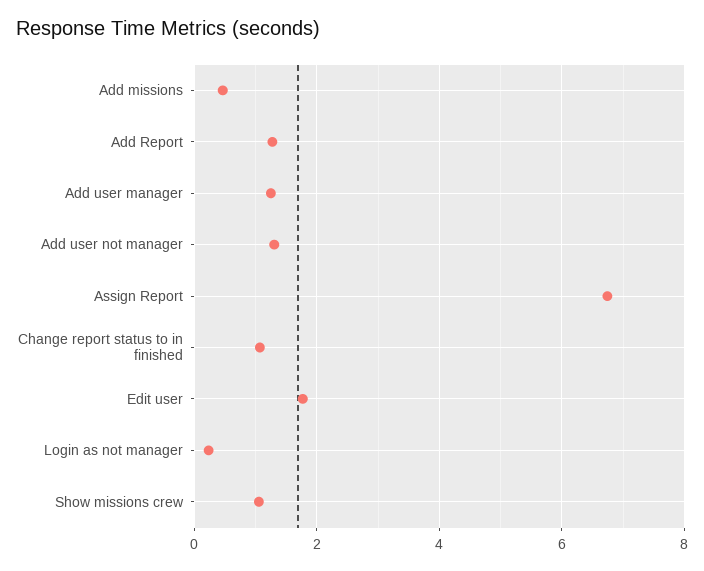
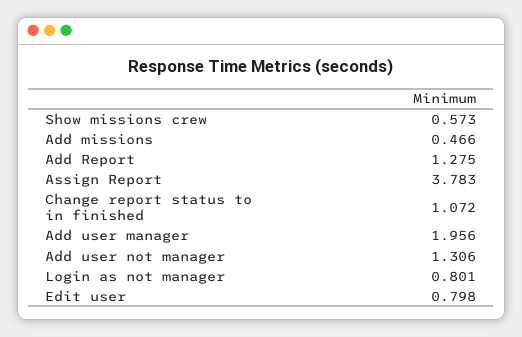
  {
    "Add missions": 0.466,
    "Add Report": 1.275,
-   "Add user manager": 1.2,
+   "Add user manager": 1.956,
    "Add user not manager": 1.306,
-   "Assign Report": 6.8,
+   "Assign Report": 3.783,
    "Change report status to in finished": 1.072,
-   "Edit user": 1.8,
+   "Edit user": 0.798,
-   "Login as not manager": 0.2,
+   "Login as not manager": 0.801,
-   "Show missions crew": 1
+   "Show missions crew": 0.573
  }

